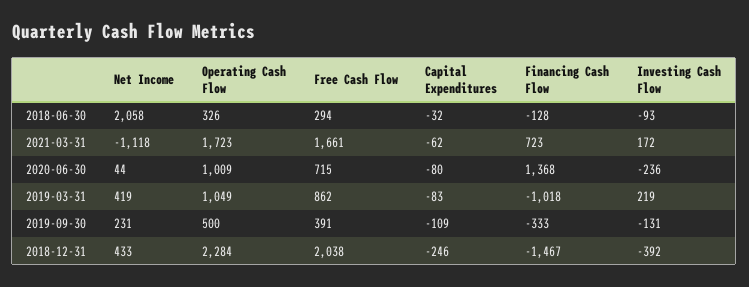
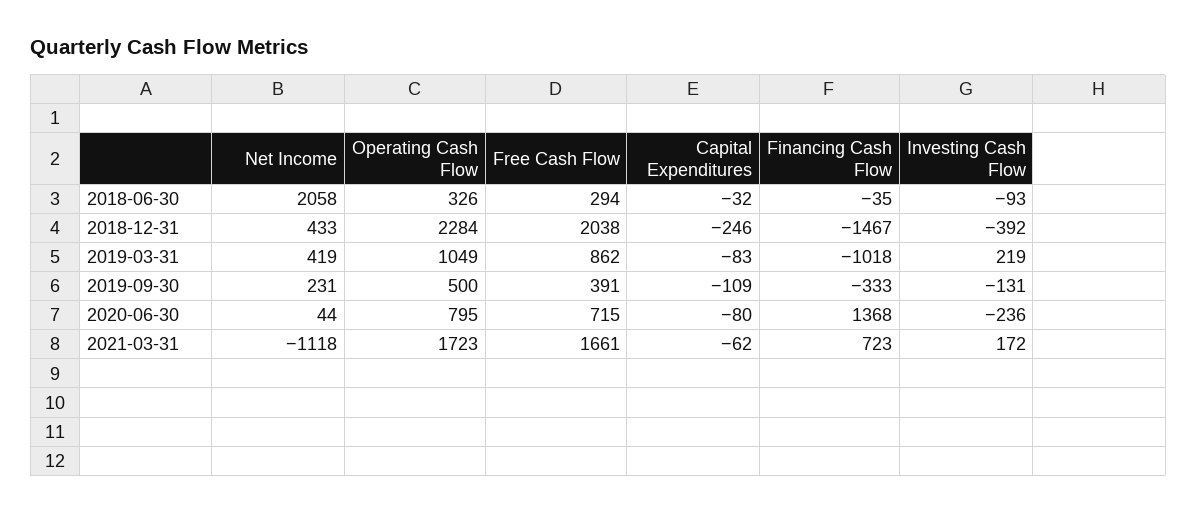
  {
    "Net Income": {
      "2018-06-30": 2058,
      "2021-03-31": -1118,
      "2020-06-30": 44,
      "2019-03-31": 419,
      "2019-09-30": 231,
      "2018-12-31": 433
    },
    "Operating Cash Flow": {
      "2018-06-30": 326,
      "2021-03-31": 1723,
-     "2020-06-30": 1009,
+     "2020-06-30": 795,
      "2019-03-31": 1049,
      "2019-09-30": 500,
      "2018-12-31": 2284
    },
    "Free Cash Flow": {
      "2018-06-30": 294,
      "2021-03-31": 1661,
      "2020-06-30": 715,
      "2019-03-31": 862,
      "2019-09-30": 391,
      "2018-12-31": 2038
    },
    "Capital Expenditures": {
      "2018-06-30": -32,
      "2021-03-31": -62,
      "2020-06-30": -80,
      "2019-03-31": -83,
      "2019-09-30": -109,
      "2018-12-31": -246
    },
    "Financing Cash Flow": {
-     "2018-06-30": -128,
+     "2018-06-30": -35,
      "2021-03-31": 723,
      "2020-06-30": 1368,
      "2019-03-31": -1018,
      "2019-09-30": -333,
      "2018-12-31": -1467
    },
    "Investing Cash Flow": {
      "2018-06-30": -93,
      "2021-03-31": 172,
      "2020-06-30": -236,
      "2019-03-31": 219,
      "2019-09-30": -131,
      "2018-12-31": -392
    }
  }

